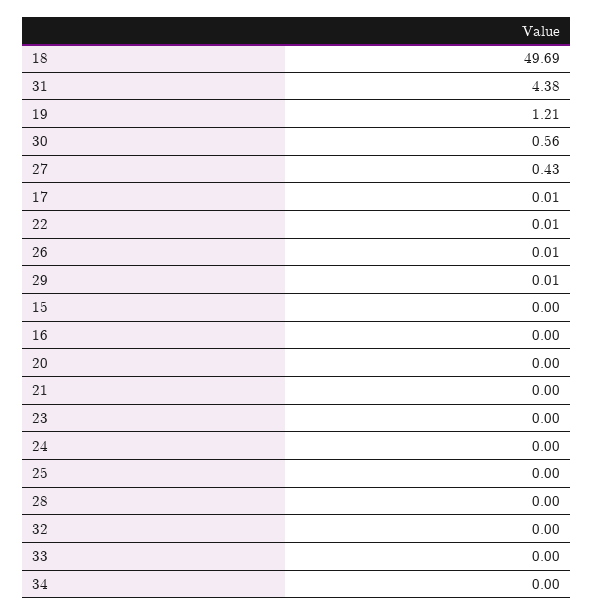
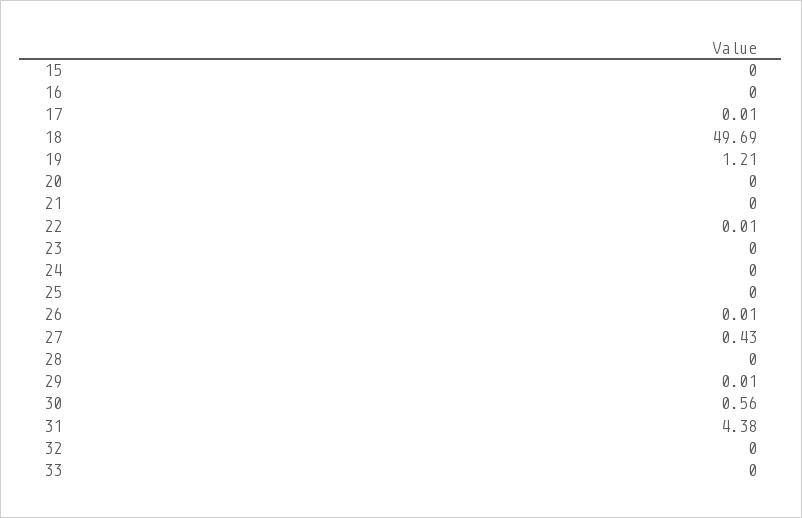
  {
    "18": 49.69,
    "31": 4.38,
    "19": 1.21,
    "30": 0.56,
    "27": 0.43,
    "17": 0.01,
    "22": 0.01,
    "26": 0.01,
    "29": 0.01,
    "15": 0,
    "16": 0,
    "20": 0,
    "21": 0,
    "23": 0,
    "24": 0,
    "25": 0,
    "28": 0,
    "32": 0,
-   "33": 0,
+   "33": 0
-   "34": 0
  }

